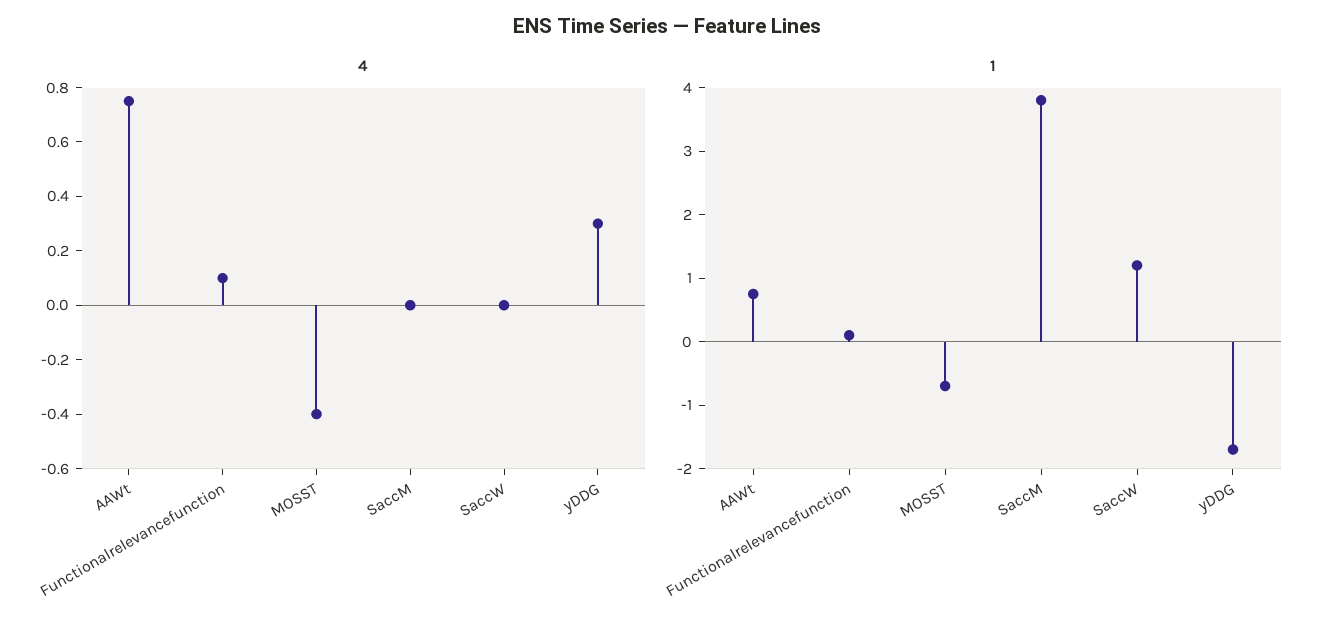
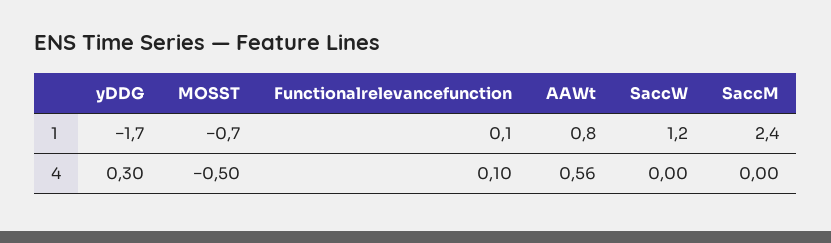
  {
    "4": {
-     "AAWt": 0.75,
+     "AAWt": 0.56,
      "Functionalrelevancefunction": 0.1,
-     "MOSST": -0.4,
+     "MOSST": -0.5,
      "SaccM": 0,
      "SaccW": 0,
      "yDDG": 0.3
    },
    "1": {
      "AAWt": 0.8,
      "Functionalrelevancefunction": 0.1,
      "MOSST": -0.7,
-     "SaccM": 3.8,
+     "SaccM": 2.4,
      "SaccW": 1.2,
      "yDDG": -1.7
    }
  }

